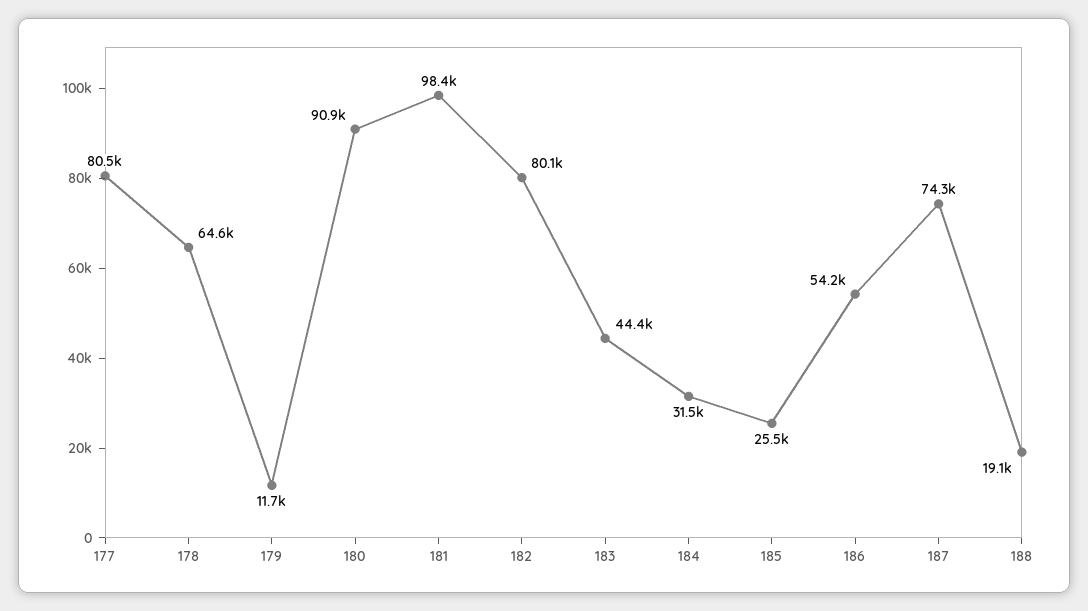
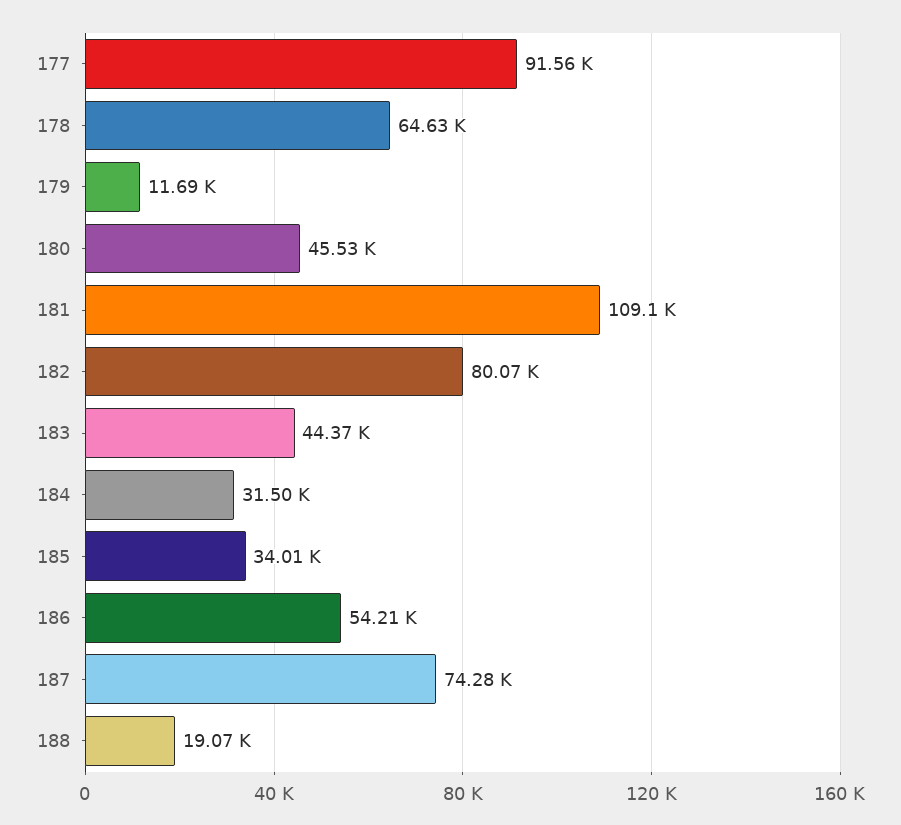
  {
-   "177": 80500,
+   "177": 91560,
    "178": 64630,
    "179": 11690,
-   "180": 90900,
+   "180": 45530,
-   "181": 98400,
+   "181": 109100,
    "182": 80070,
    "183": 44370,
    "184": 31500,
-   "185": 25500,
+   "185": 34010,
    "186": 54210,
    "187": 74280,
    "188": 19070
  }

